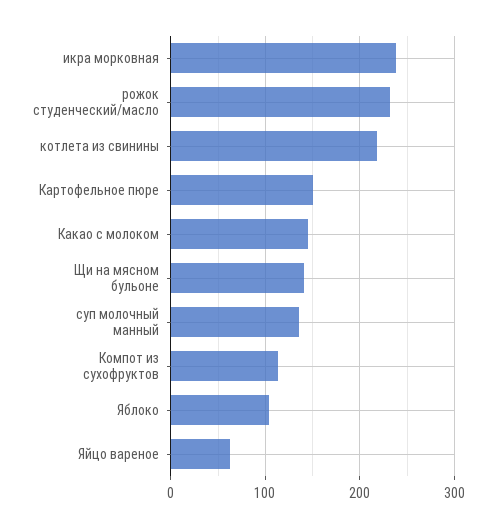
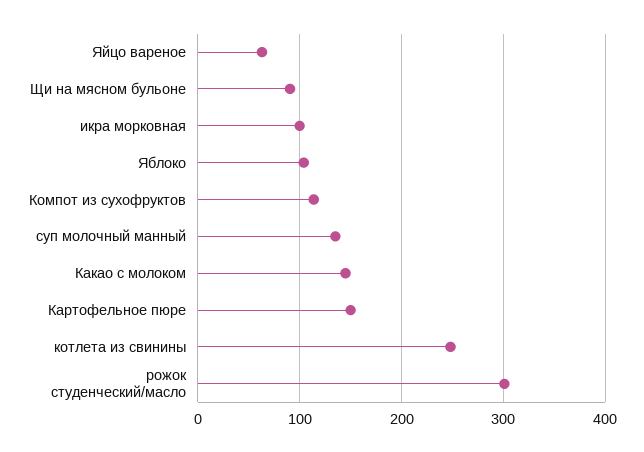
  {
-   "икра морковная": 240,
+   "икра морковная": 100,
-   "рожок студенческий/масло": 230,
+   "рожок студенческий/масло": 300,
-   "котлета из свинины": 220,
+   "котлета из свинины": 250,
    "Картофельное пюре": 150,
    "Какао с молоком": 150,
-   "Щи на мясном бульоне": 140,
+   "Щи на мясном бульоне": 90,
    "суп молочный манный": 140,
    "Компот из сухофруктов": 110,
    "Яблоко": 100,
    "Яйцо вареное": 60
  }

